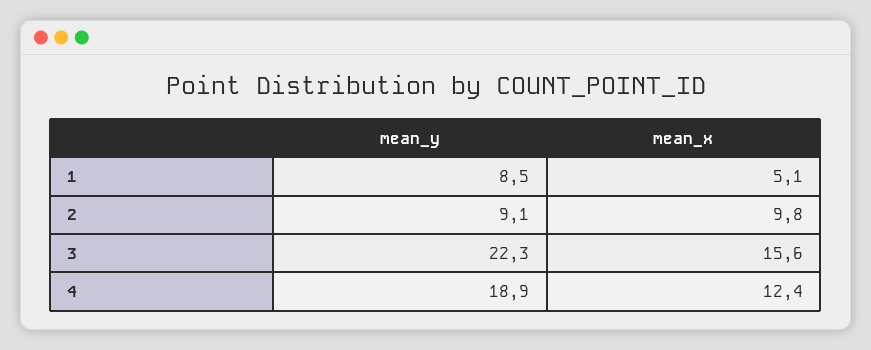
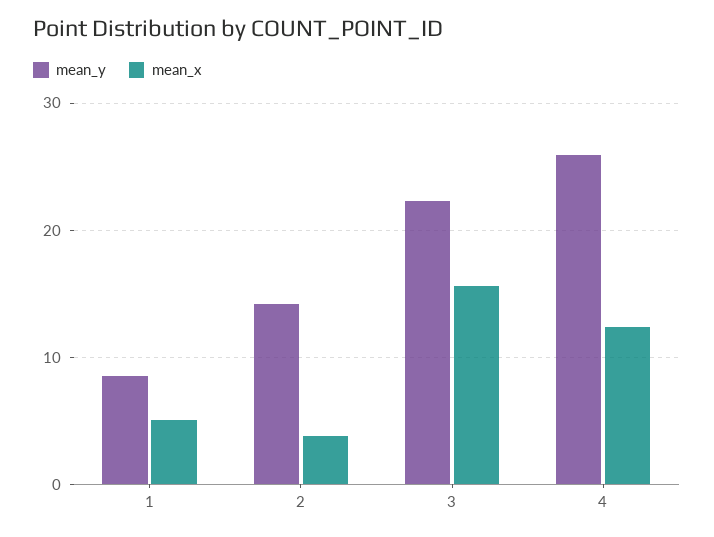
  {
    "mean_y": {
      "1": 8.5,
-     "2": 9.1,
+     "2": 14,
      "3": 22.3,
-     "4": 18.9
+     "4": 26
    },
    "mean_x": {
      "1": 5.1,
-     "2": 9.8,
+     "2": 4,
      "3": 15.6,
      "4": 12.4
    }
  }

